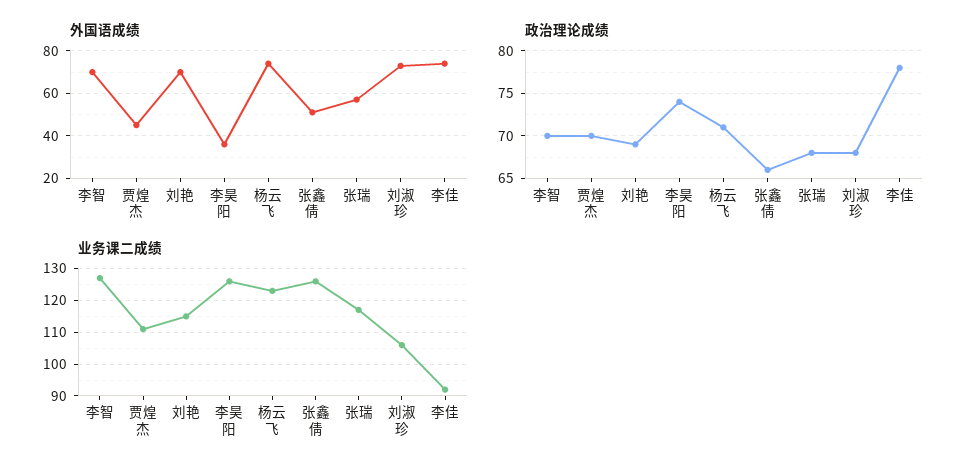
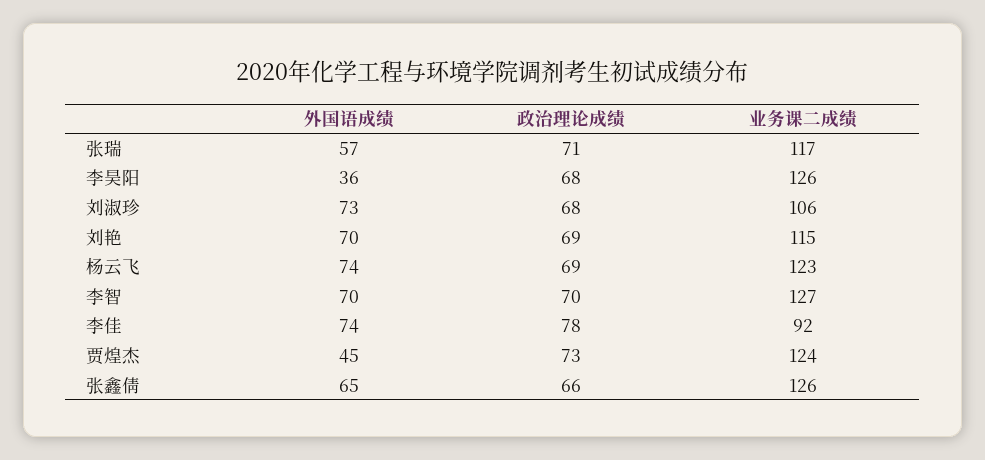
  {
    "外国语成绩": {
      "李智": 70,
      "贾煌杰": 45,
      "刘艳": 70,
      "李昊阳": 36,
      "杨云飞": 74,
-     "张鑫倩": 50,
+     "张鑫倩": 65,
      "张瑞": 57,
      "刘淑珍": 73,
      "李佳": 74
    },
    "政治理论成绩": {
      "李智": 70,
-     "贾煌杰": 70,
+     "贾煌杰": 73,
      "刘艳": 69,
-     "李昊阳": 74,
+     "李昊阳": 68,
-     "杨云飞": 71,
+     "杨云飞": 69,
      "张鑫倩": 66,
-     "张瑞": 68,
+     "张瑞": 71,
      "刘淑珍": 68,
      "李佳": 78
    },
    "业务课二成绩": {
      "李智": 127,
-     "贾煌杰": 110,
+     "贾煌杰": 124,
      "刘艳": 115,
      "李昊阳": 126,
      "杨云飞": 123,
      "张鑫倩": 126,
      "张瑞": 117,
      "刘淑珍": 106,
      "李佳": 92
    }
  }

